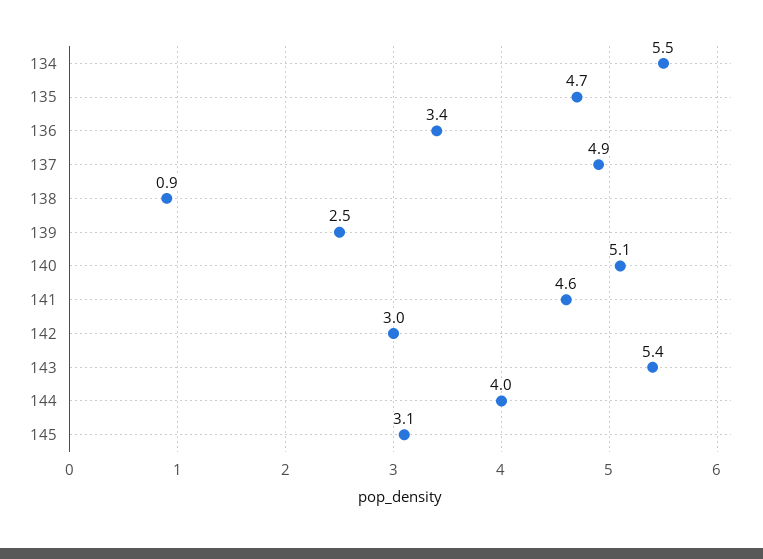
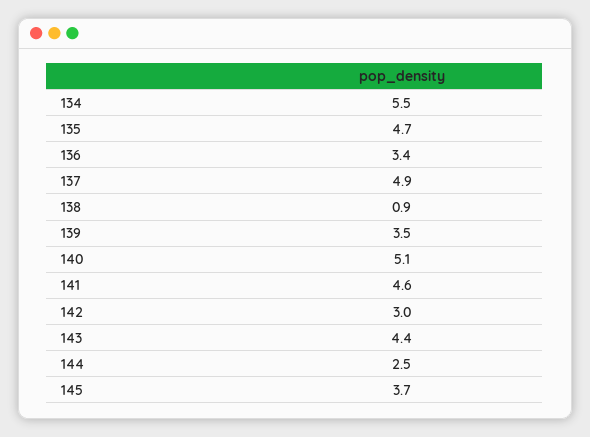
  {
    "134": 5.5,
    "135": 4.7,
    "136": 3.4,
    "137": 4.9,
    "138": 0.9,
-   "139": 2.5,
+   "139": 3.5,
    "140": 5.1,
    "141": 4.6,
    "142": 3,
-   "143": 5.4,
+   "143": 4.4,
-   "144": 4,
+   "144": 2.5,
-   "145": 3.1
+   "145": 3.7
  }

